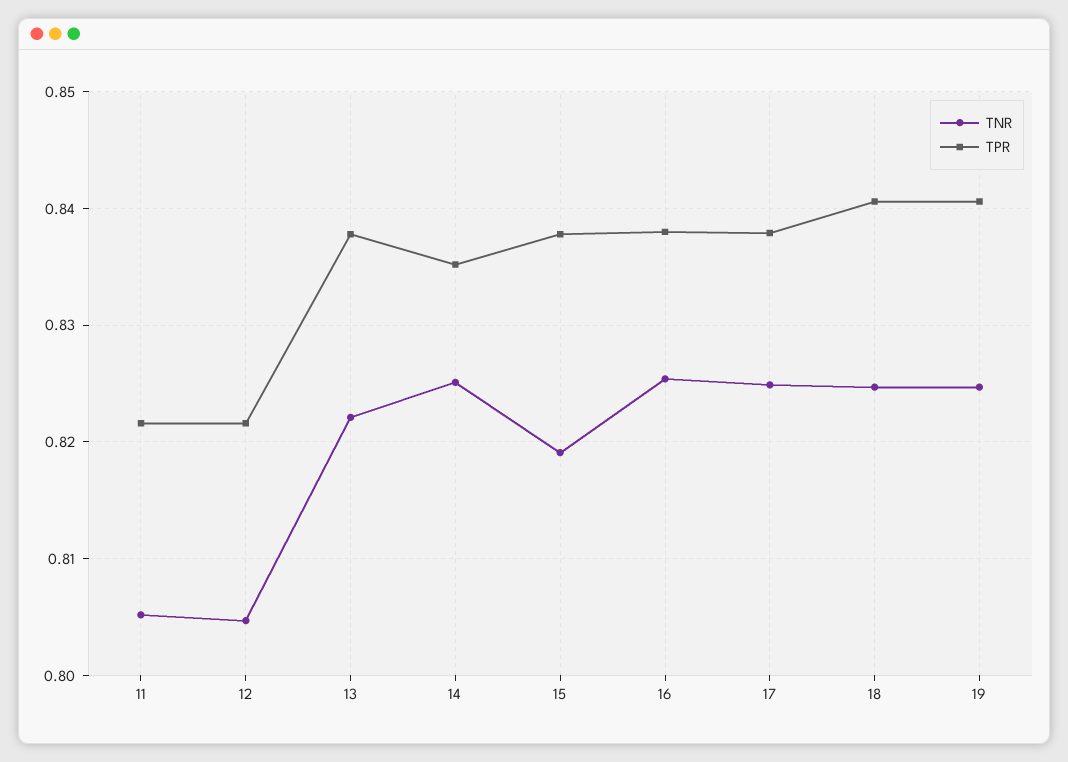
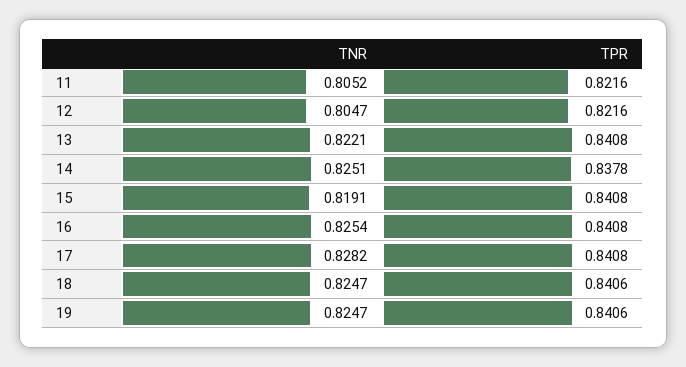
  {
    "TNR": {
      "11": 0.8052,
      "12": 0.8047,
      "13": 0.8221,
      "14": 0.8251,
      "15": 0.8191,
      "16": 0.8254,
-     "17": 0.825,
+     "17": 0.8282,
      "18": 0.8247,
      "19": 0.8247
    },
    "TPR": {
      "11": 0.8216,
      "12": 0.8216,
-     "13": 0.838,
+     "13": 0.8408,
-     "14": 0.835,
+     "14": 0.8378,
-     "15": 0.838,
+     "15": 0.8408,
-     "16": 0.838,
+     "16": 0.8408,
-     "17": 0.838,
+     "17": 0.8408,
      "18": 0.8406,
      "19": 0.8406
    }
  }

